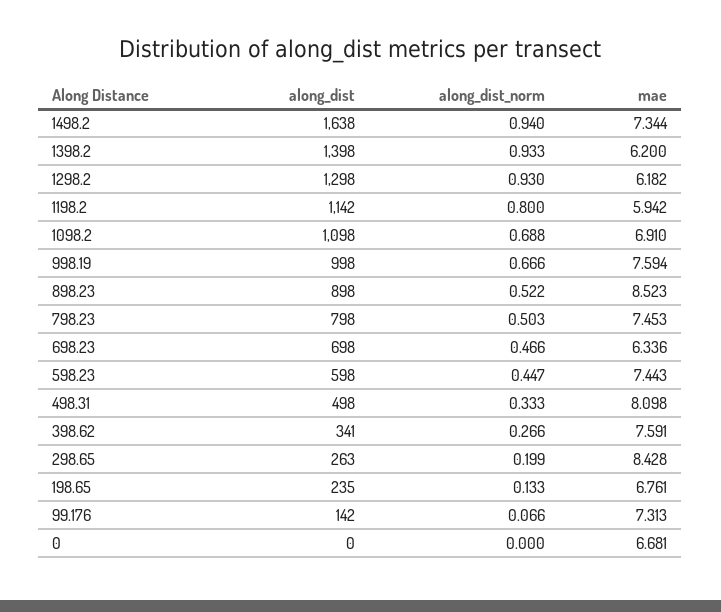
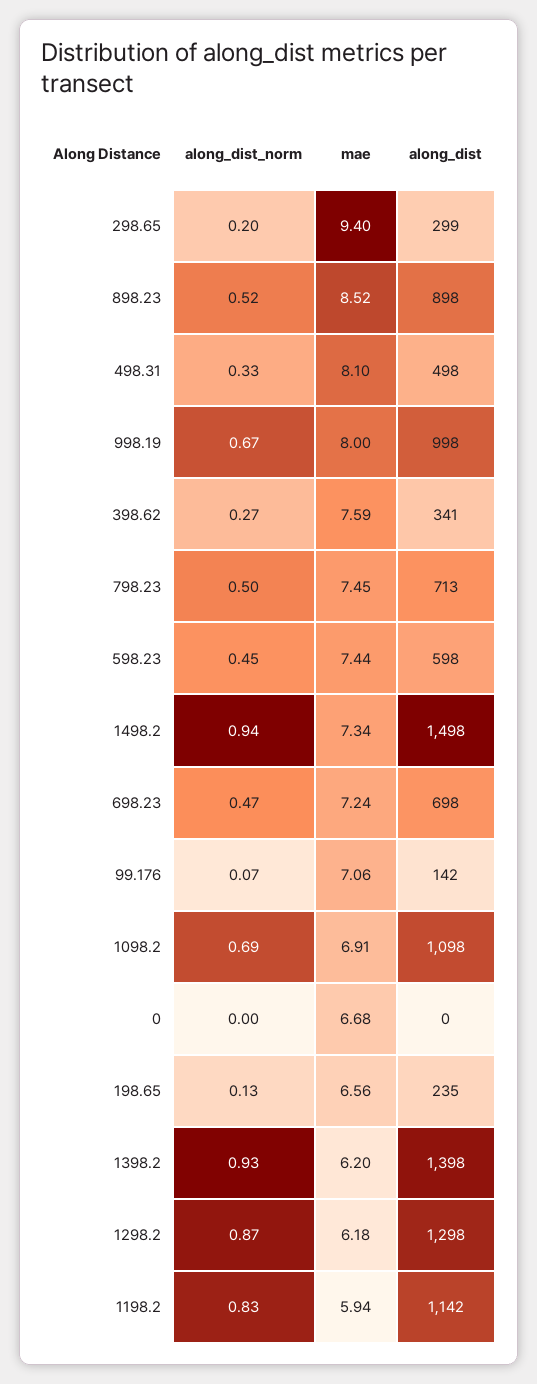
  {
    "along_dist": {
-     "1498.2": 1638,
+     "1498.2": 1498,
      "1398.2": 1398,
      "1298.2": 1298,
      "1198.2": 1142,
      "1098.2": 1098,
      "998.19": 998,
      "898.23": 898,
-     "798.23": 798,
+     "798.23": 713,
      "698.23": 698,
      "598.23": 598,
      "498.31": 498,
      "398.62": 341,
-     "298.65": 263,
+     "298.65": 299,
      "198.65": 235,
      "99.176": 142,
      "0": 0
    },
    "along_dist_norm": {
      "1498.2": 0.94,
      "1398.2": 0.933,
-     "1298.2": 0.93,
+     "1298.2": 0.87,
-     "1198.2": 0.8,
+     "1198.2": 0.83,
      "1098.2": 0.688,
      "998.19": 0.666,
      "898.23": 0.522,
      "798.23": 0.503,
      "698.23": 0.466,
      "598.23": 0.447,
      "498.31": 0.333,
      "398.62": 0.266,
      "298.65": 0.199,
      "198.65": 0.133,
      "99.176": 0.066,
      "0": 0
    },
    "mae": {
      "1498.2": 7.344,
      "1398.2": 6.2,
      "1298.2": 6.182,
      "1198.2": 5.942,
      "1098.2": 6.91,
-     "998.19": 7.594,
+     "998.19": 8,
      "898.23": 8.523,
      "798.23": 7.453,
-     "698.23": 6.336,
+     "698.23": 7.24,
      "598.23": 7.443,
      "498.31": 8.098,
      "398.62": 7.591,
-     "298.65": 8.428,
+     "298.65": 9.4,
-     "198.65": 6.761,
+     "198.65": 6.56,
-     "99.176": 7.313,
+     "99.176": 7.06,
      "0": 6.681
    }
  }

